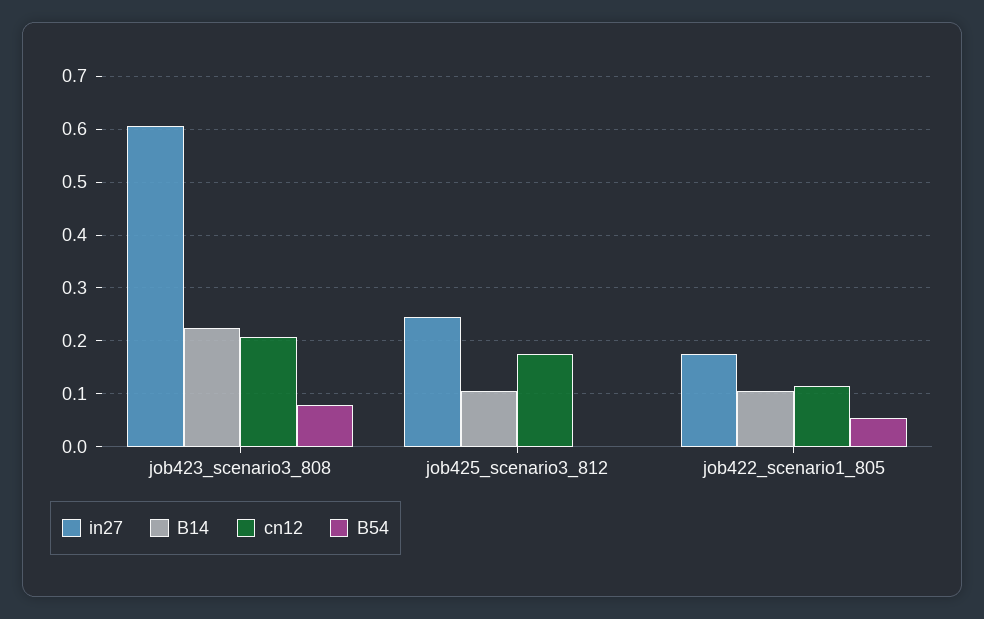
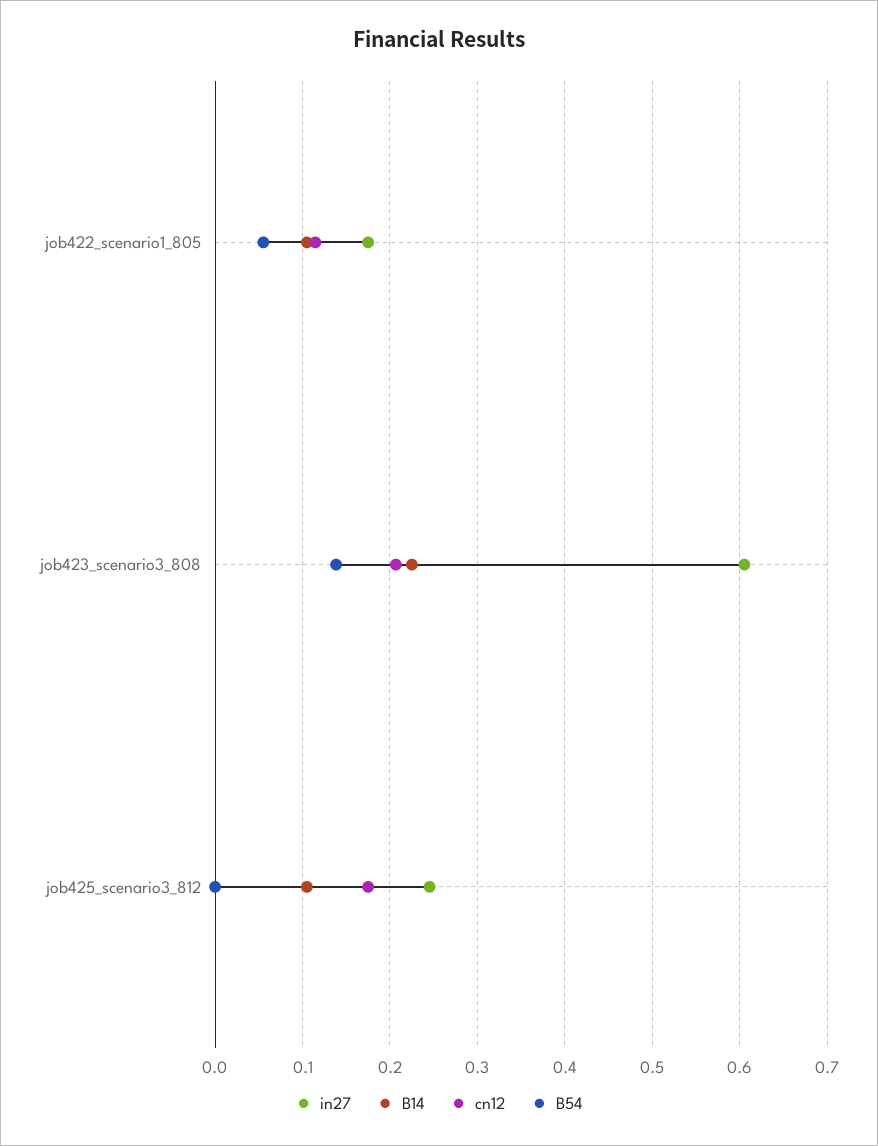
  {
    "in27": {
      "job423_scenario3_808": 0.61,
      "job425_scenario3_812": 0.25,
      "job422_scenario1_805": 0.18
    },
    "B14": {
      "job423_scenario3_808": 0.23,
      "job425_scenario3_812": 0.1,
      "job422_scenario1_805": 0.1
    },
    "cn12": {
      "job423_scenario3_808": 0.21,
      "job425_scenario3_812": 0.18,
      "job422_scenario1_805": 0.11
    },
    "B54": {
-     "job423_scenario3_808": 0.08,
+     "job423_scenario3_808": 0.14,
      "job425_scenario3_812": 0,
      "job422_scenario1_805": 0.06
    }
  }

